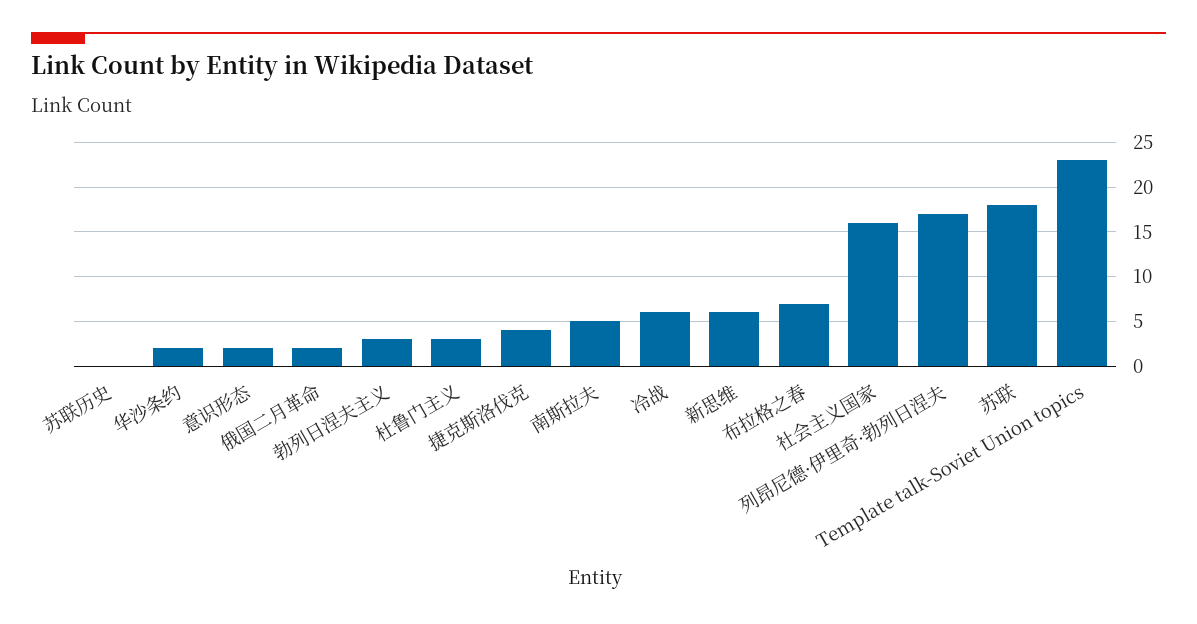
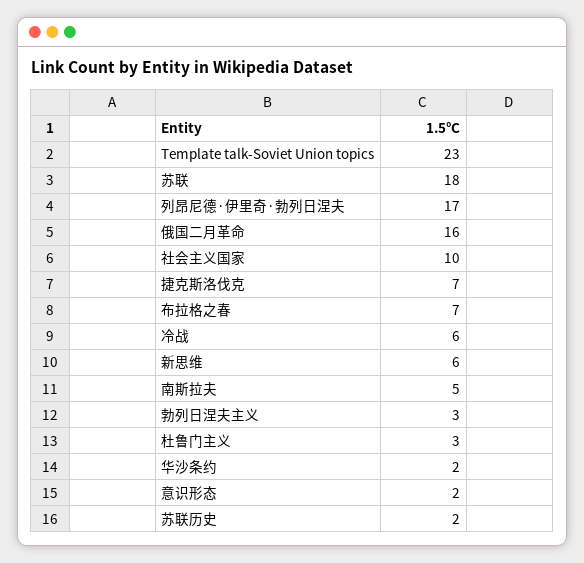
  {
-   "苏联历史": 0,
+   "苏联历史": 2,
    "华沙条约": 2,
    "意识形态": 2,
-   "俄国二月革命": 2,
+   "俄国二月革命": 16,
    "勃列日涅夫主义": 3,
    "杜鲁门主义": 3,
-   "捷克斯洛伐克": 4,
+   "捷克斯洛伐克": 7,
    "南斯拉夫": 5,
    "冷战": 6,
    "新思维": 6,
    "布拉格之春": 7,
-   "社会主义国家": 16,
+   "社会主义国家": 10,
    "列昂尼德·伊里奇·勃列日涅夫": 17,
    "苏联": 18,
    "Template talk-Soviet Union topics": 23
  }

